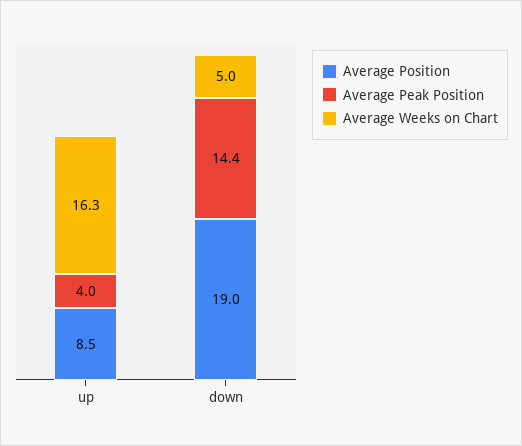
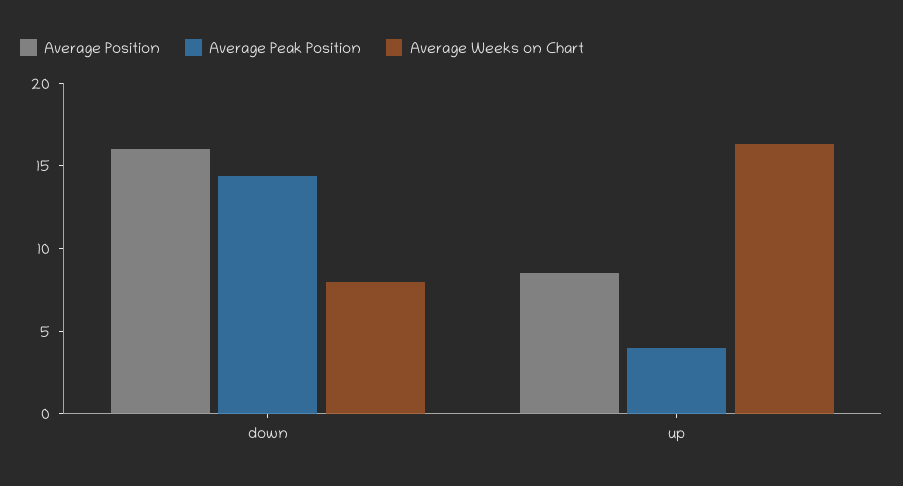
  {
    "Average Position": {
      "up": 8.5,
-     "down": 19
+     "down": 16
    },
    "Average Peak Position": {
      "up": 4,
      "down": 14.4
    },
    "Average Weeks on Chart": {
      "up": 16.3,
-     "down": 5
+     "down": 8
    }
  }

